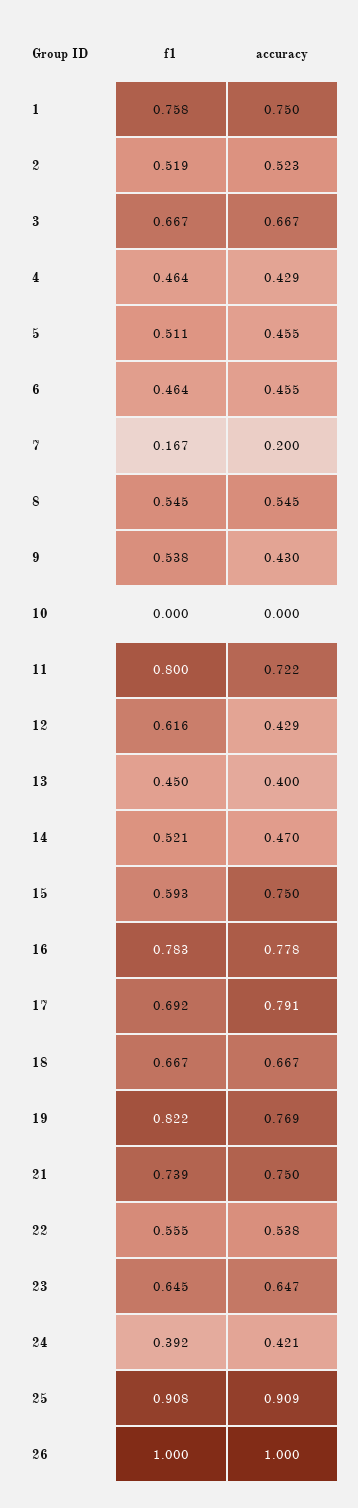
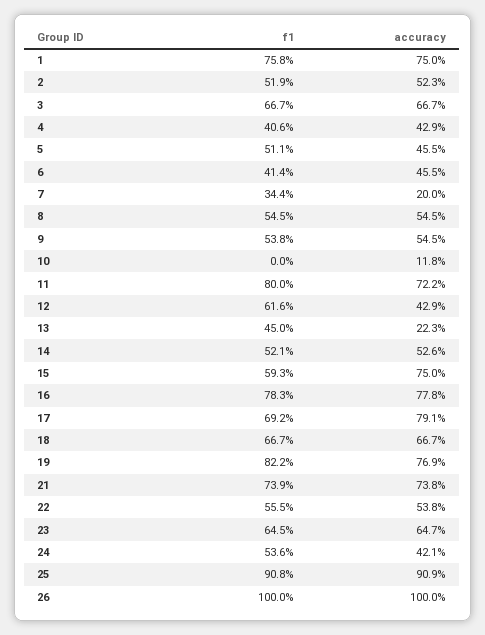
  {
    "f1": {
      "1": 0.758,
      "2": 0.519,
      "3": 0.667,
-     "4": 0.464,
+     "4": 0.406,
      "5": 0.511,
-     "6": 0.464,
+     "6": 0.414,
-     "7": 0.167,
+     "7": 0.344,
      "8": 0.545,
      "9": 0.538,
      "10": 0,
      "11": 0.8,
      "12": 0.616,
      "13": 0.45,
      "14": 0.521,
      "15": 0.593,
      "16": 0.783,
      "17": 0.692,
      "18": 0.667,
      "19": 0.822,
      "21": 0.739,
      "22": 0.555,
      "23": 0.645,
-     "24": 0.392,
+     "24": 0.536,
      "25": 0.908,
      "26": 1
    },
    "accuracy": {
      "1": 0.75,
      "2": 0.523,
      "3": 0.667,
      "4": 0.429,
      "5": 0.455,
      "6": 0.455,
      "7": 0.2,
      "8": 0.545,
-     "9": 0.43,
+     "9": 0.545,
-     "10": 0,
+     "10": 0.118,
      "11": 0.722,
      "12": 0.429,
-     "13": 0.4,
+     "13": 0.223,
-     "14": 0.47,
+     "14": 0.526,
      "15": 0.75,
      "16": 0.778,
      "17": 0.791,
      "18": 0.667,
      "19": 0.769,
-     "21": 0.75,
+     "21": 0.738,
      "22": 0.538,
      "23": 0.647,
      "24": 0.421,
      "25": 0.909,
      "26": 1
    }
  }

